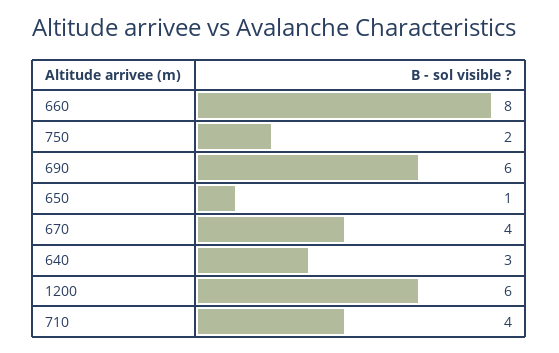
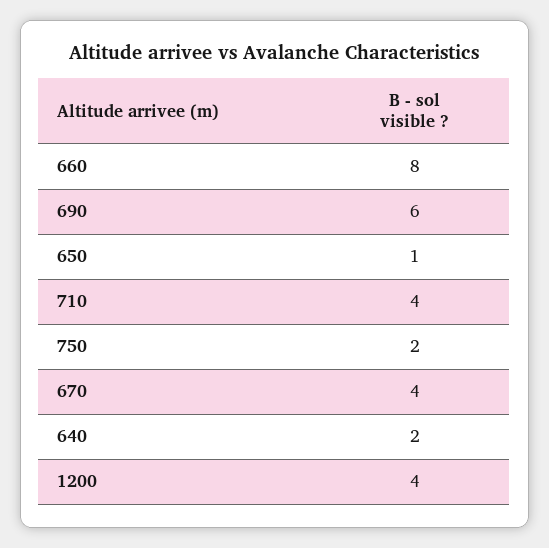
  {
    "660": 8,
    "750": 2,
    "690": 6,
    "650": 1,
    "670": 4,
-   "640": 3,
+   "640": 2,
-   "1200": 6,
+   "1200": 4,
    "710": 4
  }

